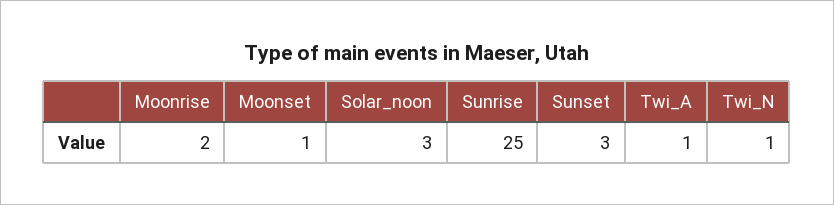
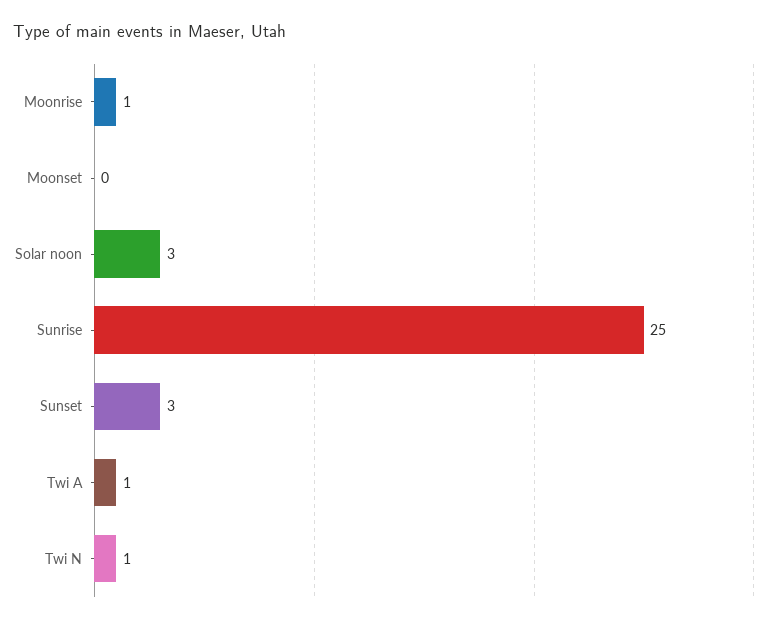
  {
-   "Moonrise": 2,
+   "Moonrise": 1,
-   "Moonset": 1,
+   "Moonset": 0,
    "Solar_noon": 3,
    "Sunrise": 25,
    "Sunset": 3,
    "Twi_A": 1,
    "Twi_N": 1
  }

